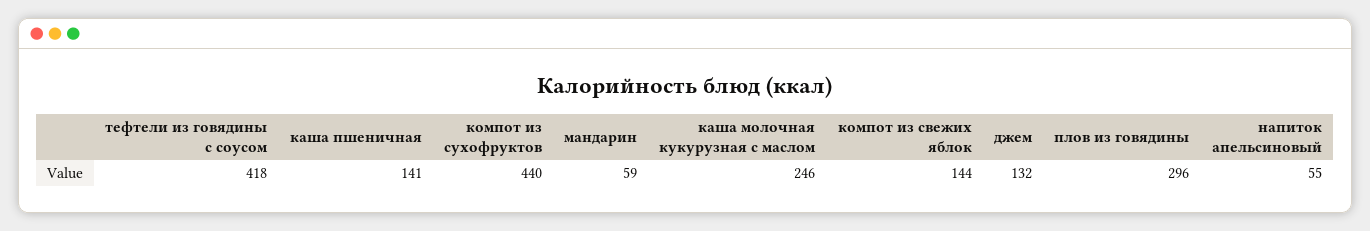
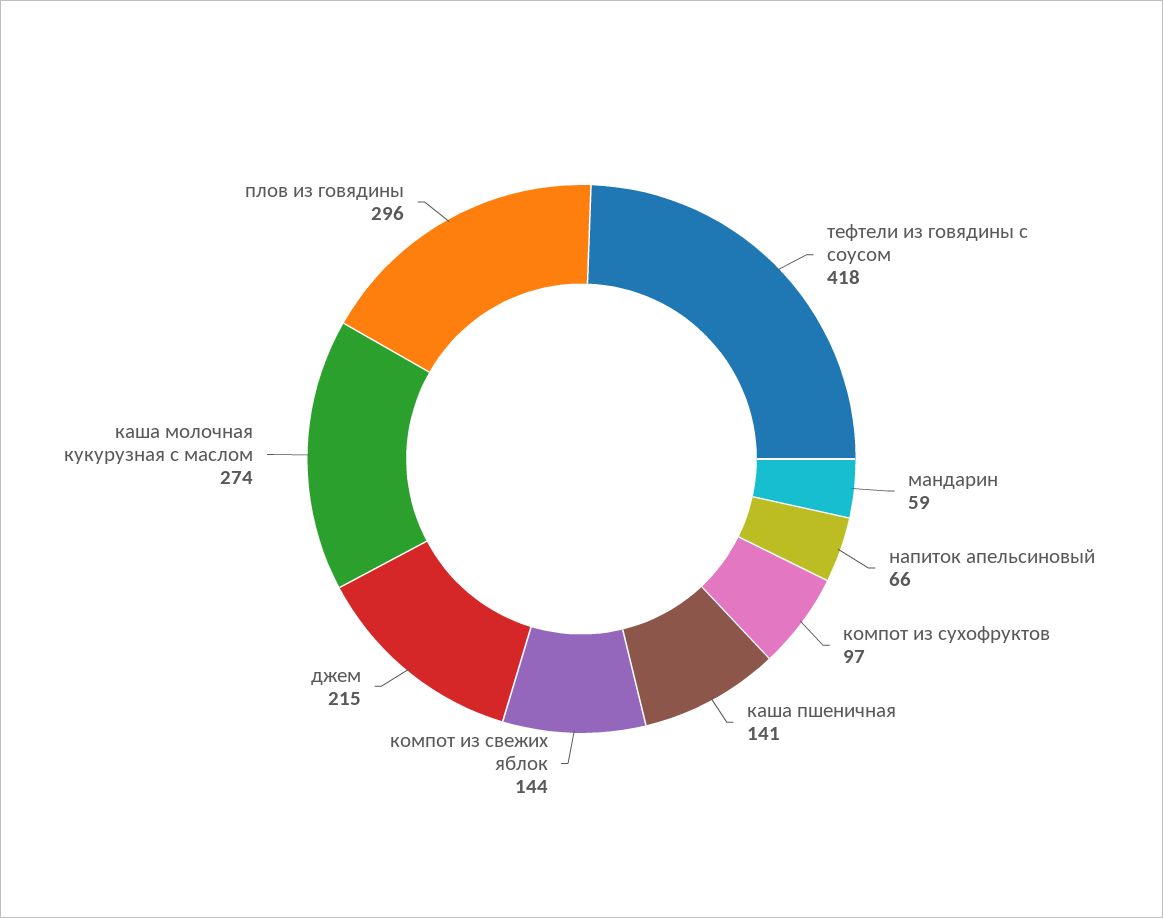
  {
    "тефтели из говядины с соусом": 418,
    "каша пшеничная": 141,
-   "компот из сухофруктов": 440,
+   "компот из сухофруктов": 97,
    "мандарин": 59,
-   "каша молочная кукурузная с маслом": 246,
+   "каша молочная кукурузная с маслом": 274,
    "компот из свежих яблок": 144,
-   "джем": 132,
+   "джем": 215,
    "плов из говядины": 296,
-   "напиток апельсиновый": 55
+   "напиток апельсиновый": 66
  }

